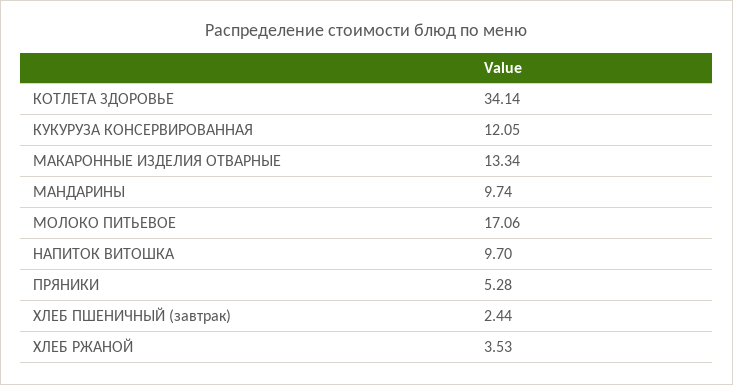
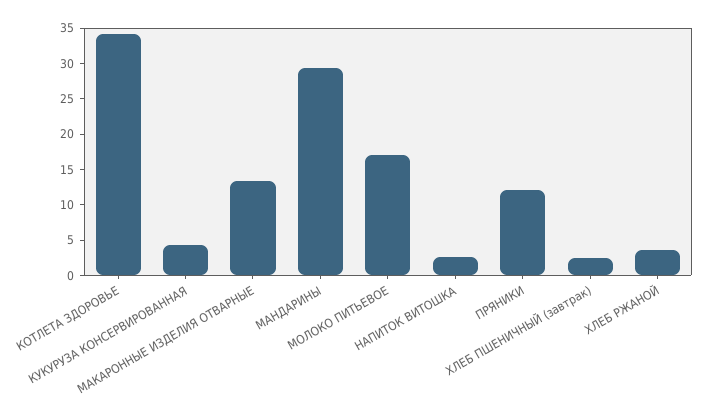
  {
    "КОТЛЕТА ЗДОРОВЬЕ": 34.14,
-   "КУКУРУЗА КОНСЕРВИРОВАННАЯ": 12.05,
+   "КУКУРУЗА КОНСЕРВИРОВАННАЯ": 5,
    "МАКАРОННЫЕ ИЗДЕЛИЯ ОТВАРНЫЕ": 13.34,
-   "МАНДАРИНЫ": 9.74,
+   "МАНДАРИНЫ": 30,
    "МОЛОКО ПИТЬЕВОЕ": 17.06,
-   "НАПИТОК ВИТОШКА": 9.7,
+   "НАПИТОК ВИТОШКА": 2.5,
-   "ПРЯНИКИ": 5.28,
+   "ПРЯНИКИ": 12.5,
    "ХЛЕБ ПШЕНИЧНЫЙ (завтрак)": 2.44,
    "ХЛЕБ РЖАНОЙ": 3.53
  }

